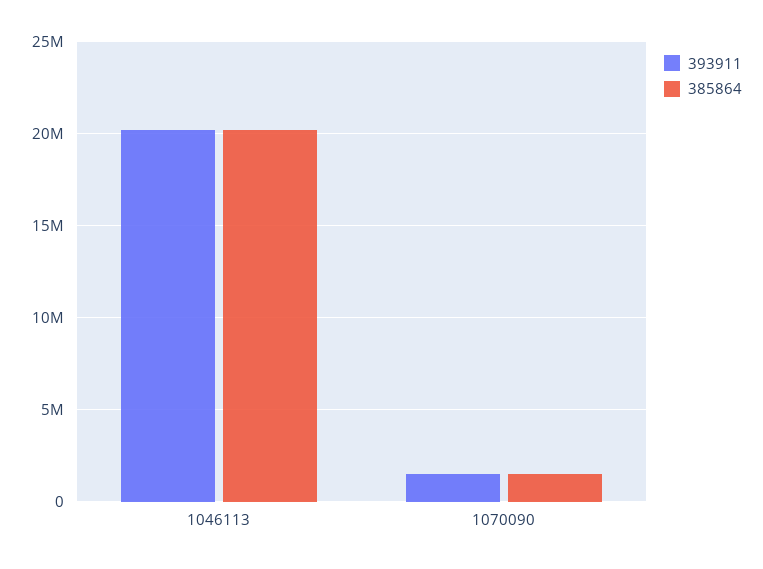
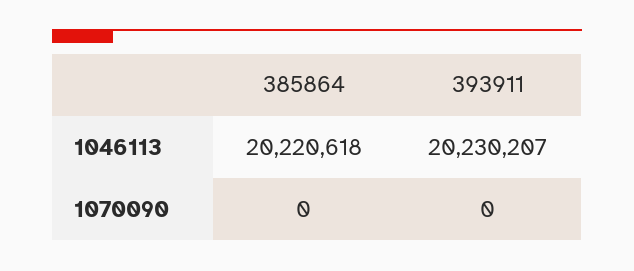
  {
    "393911": {
      "1046113": 20230207,
-     "1070090": 1500000
+     "1070090": 0
    },
    "385864": {
      "1046113": 20220618,
-     "1070090": 1500000
+     "1070090": 0
    }
  }

